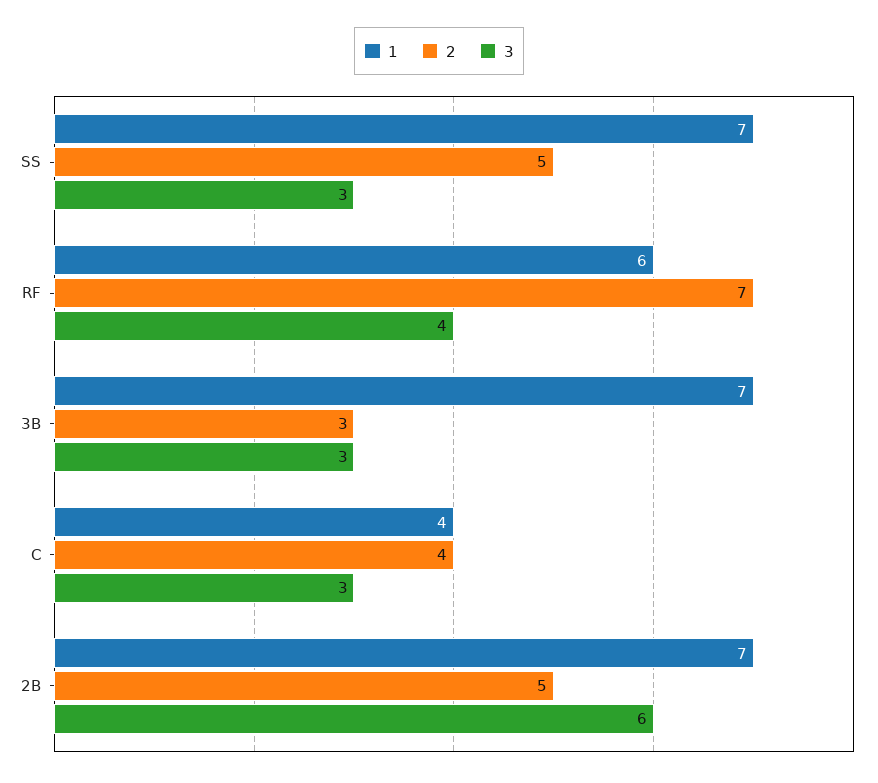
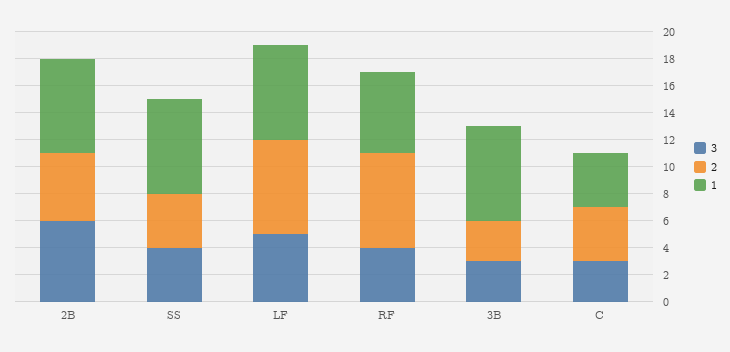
  {
    "1": {
      "SS": 7,
      "RF": 6,
      "3B": 7,
      "C": 4,
-     "2B": 7
+     "2B": 7,
+     "LF": 7
    },
    "2": {
-     "SS": 5,
+     "SS": 4,
      "RF": 7,
      "3B": 3,
      "C": 4,
-     "2B": 5
+     "2B": 5,
+     "LF": 7
    },
    "3": {
-     "SS": 3,
+     "SS": 4,
      "RF": 4,
      "3B": 3,
      "C": 3,
-     "2B": 6
+     "2B": 6,
+     "LF": 5
    }
  }

